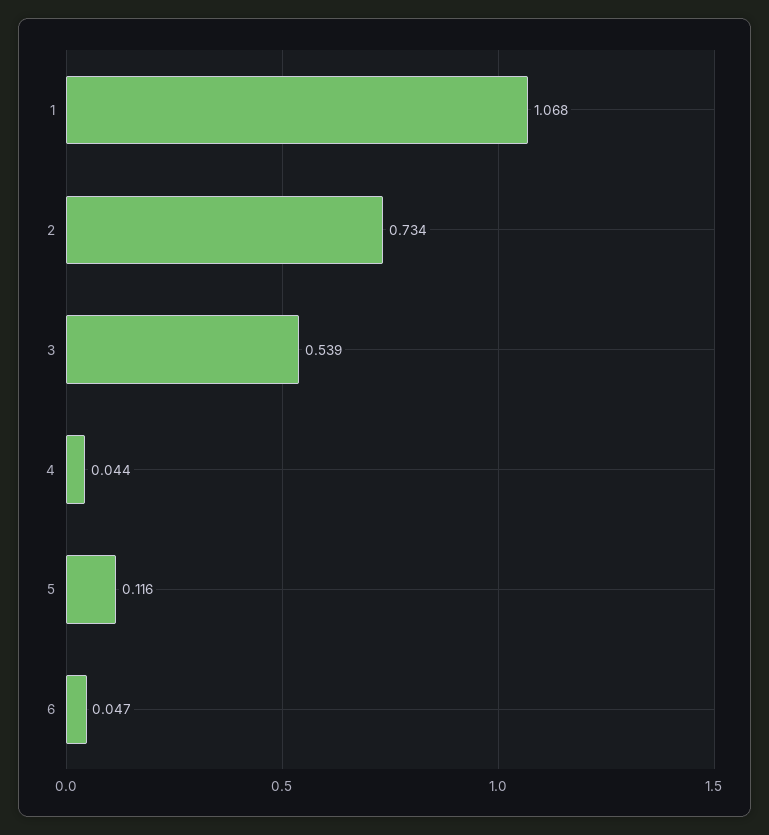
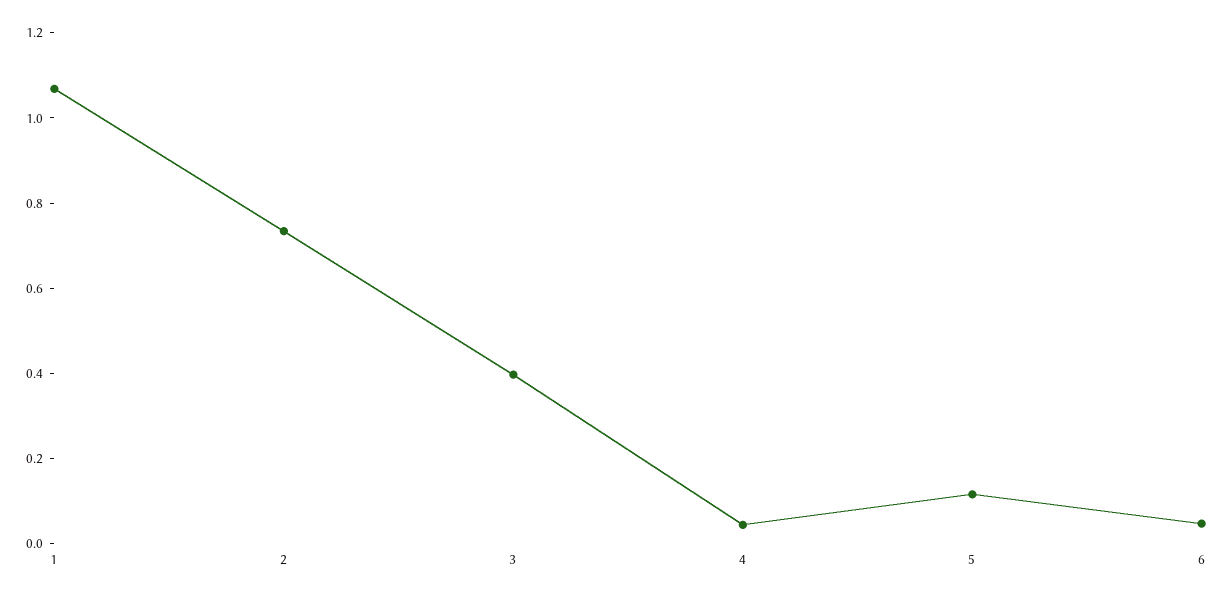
  {
    "1": 1.068,
    "2": 0.734,
-   "3": 0.539,
+   "3": 0.4,
    "4": 0.044,
    "5": 0.116,
    "6": 0.047
  }

